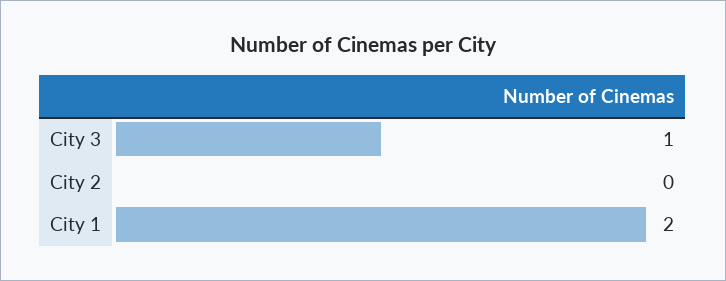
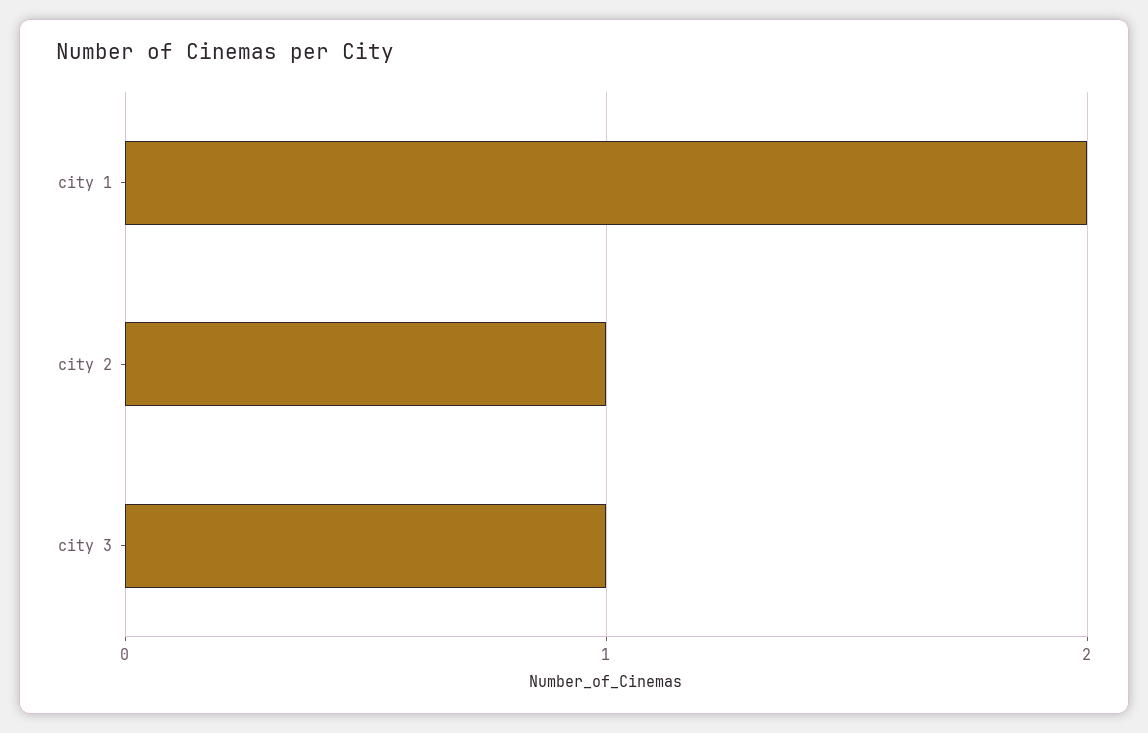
  {
    "City 3": 1,
-   "City 2": 0,
+   "City 2": 1,
    "City 1": 2
  }

